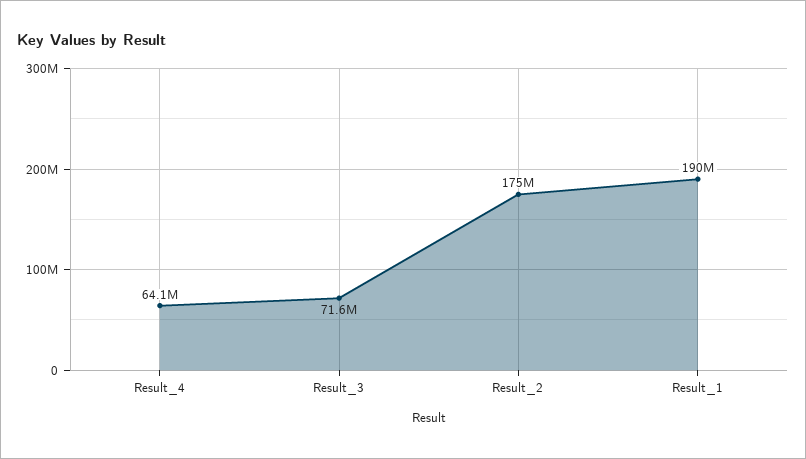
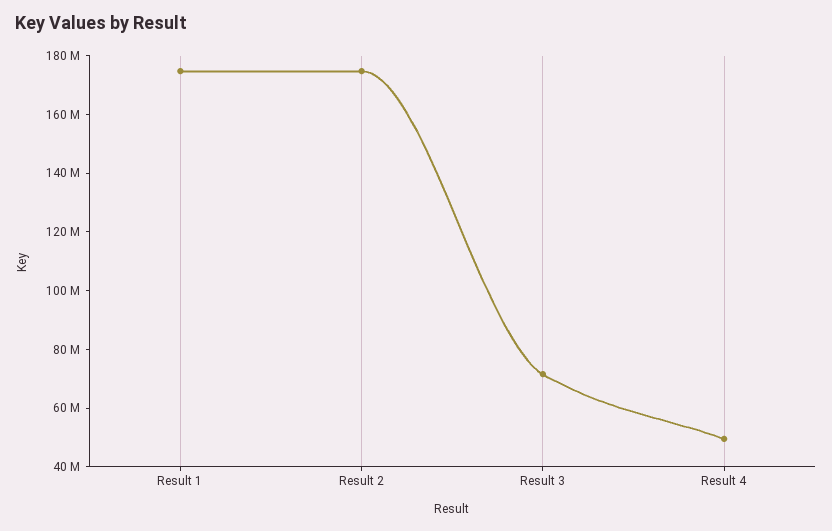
  {
-   "Result_4": 64100000,
+   "Result_4": 50000000,
    "Result_3": 71600000,
    "Result_2": 175000000,
-   "Result_1": 190000000
+   "Result_1": 175000000
  }

